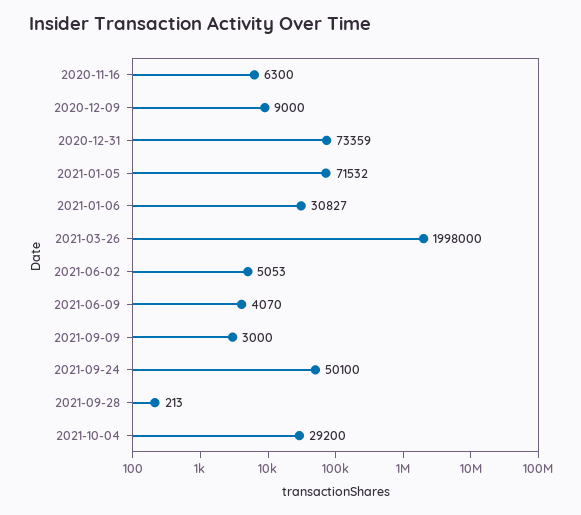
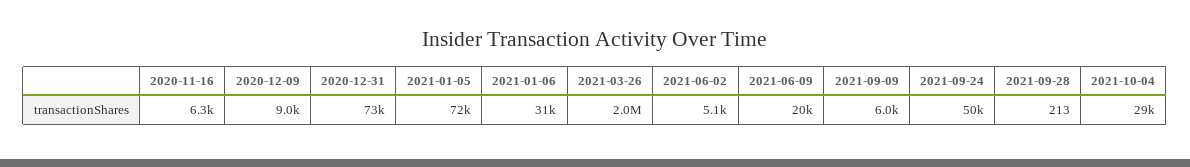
  {
    "2020-11-16": 6300,
    "2020-12-09": 9000,
    "2020-12-31": 73359,
    "2021-01-05": 71532,
    "2021-01-06": 30827,
    "2021-03-26": 1998000,
    "2021-06-02": 5053,
-   "2021-06-09": 4070,
+   "2021-06-09": 20000,
-   "2021-09-09": 3000,
+   "2021-09-09": 6000,
    "2021-09-24": 50100,
    "2021-09-28": 213,
    "2021-10-04": 29200
  }

